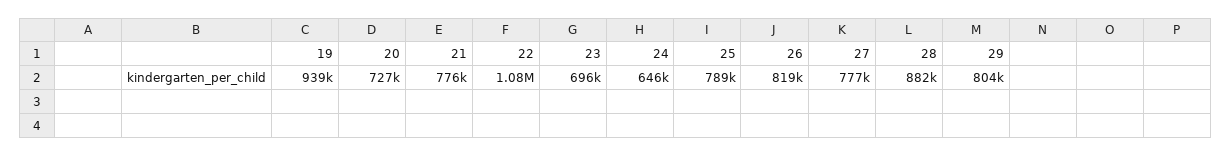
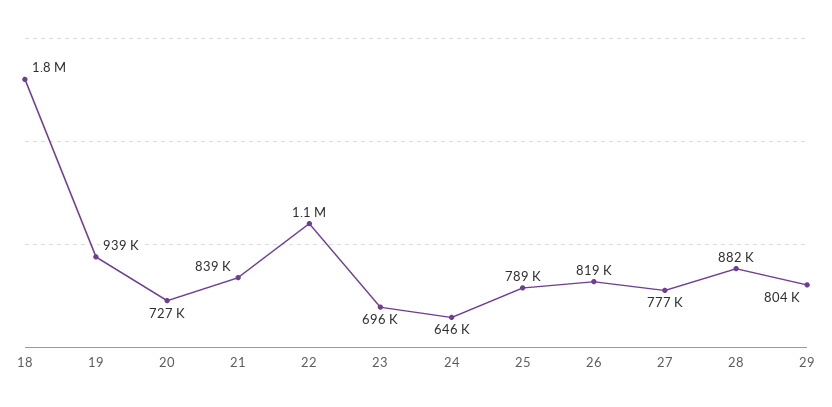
  {
    "19": 939000,
    "20": 727000,
-   "21": 776000,
+   "21": 839000,
    "22": 1080000,
    "23": 696000,
    "24": 646000,
    "25": 789000,
    "26": 819000,
    "27": 777000,
    "28": 882000,
-   "29": 804000
+   "29": 804000,
+   "18": 1800000
  }

